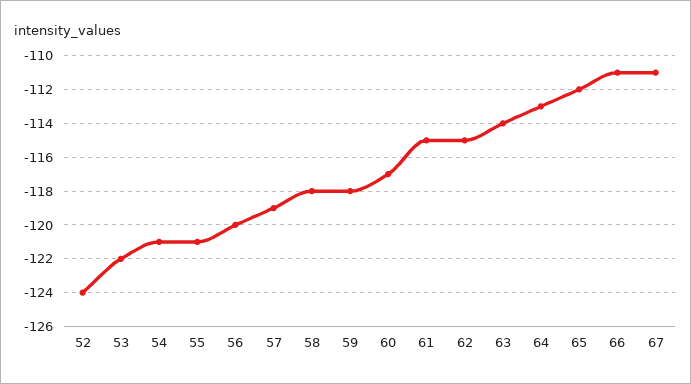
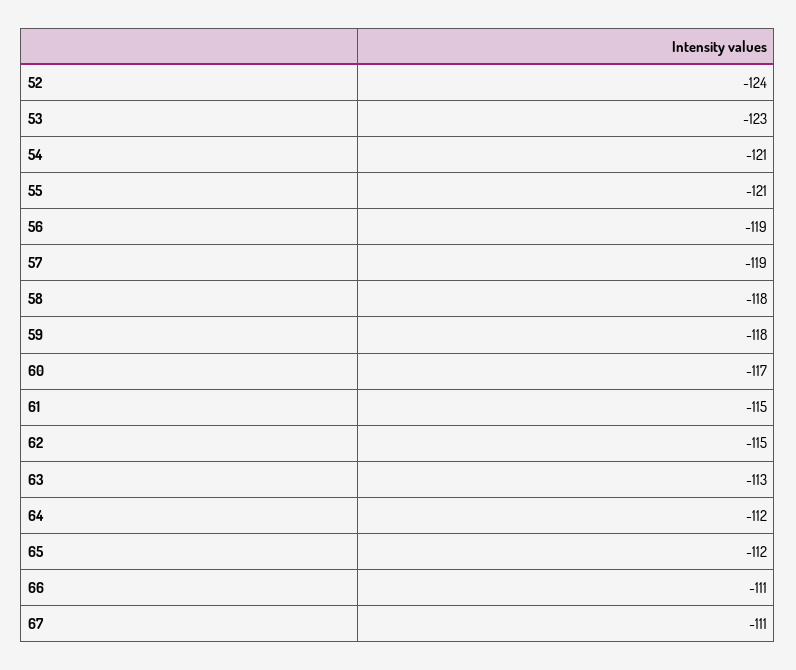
  {
    "52": -124,
-   "53": -122,
+   "53": -123,
    "54": -121,
    "55": -121,
-   "56": -120,
+   "56": -119,
    "57": -119,
    "58": -118,
    "59": -118,
    "60": -117,
    "61": -115,
    "62": -115,
-   "63": -114,
+   "63": -113,
-   "64": -113,
+   "64": -112,
    "65": -112,
    "66": -111,
    "67": -111
  }

